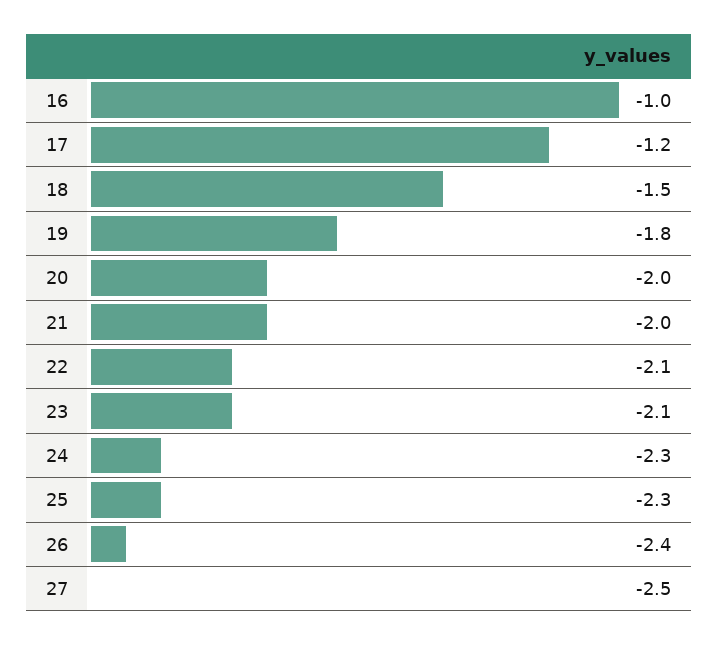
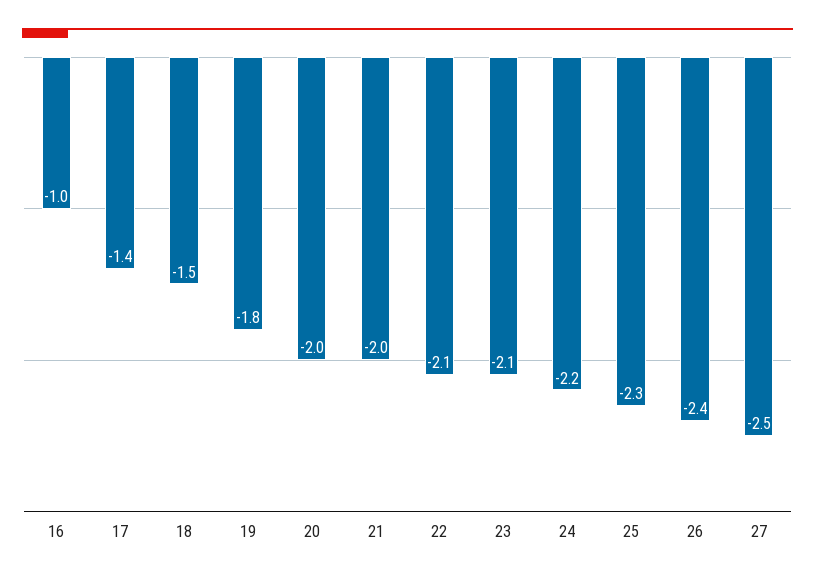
  {
    "16": -1,
-   "17": -1.2,
+   "17": -1.4,
    "18": -1.5,
    "19": -1.8,
    "20": -2,
    "21": -2,
    "22": -2.1,
    "23": -2.1,
-   "24": -2.3,
+   "24": -2.2,
    "25": -2.3,
    "26": -2.4,
    "27": -2.5
  }

